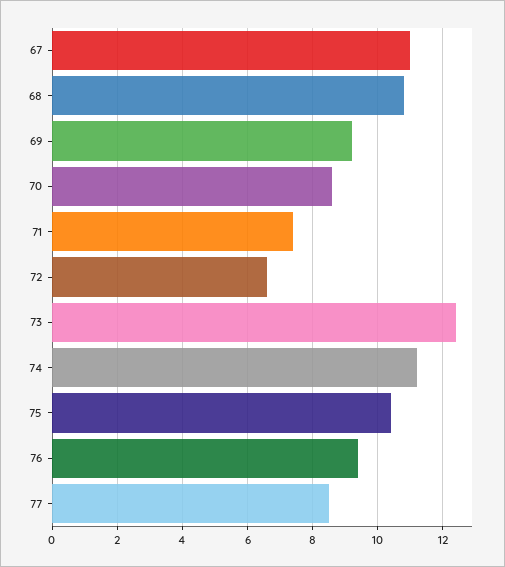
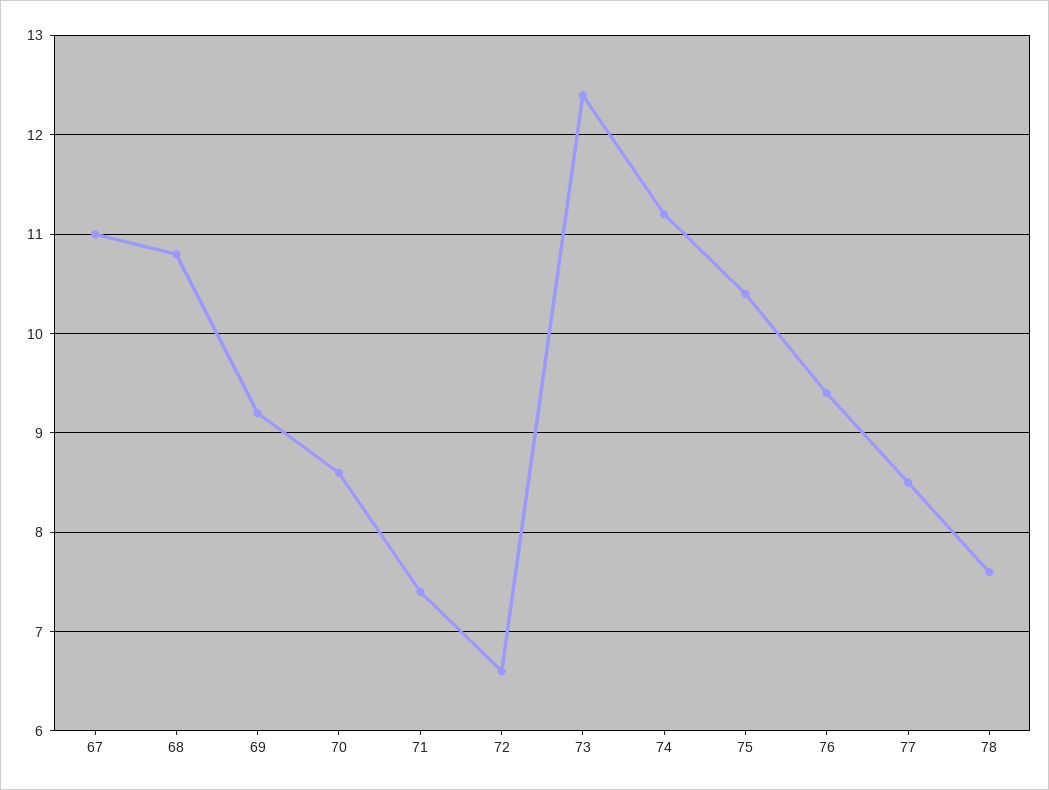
  {
    "67": 11,
    "68": 10.8,
    "69": 9.2,
    "70": 8.6,
    "71": 7.4,
    "72": 6.6,
    "73": 12.4,
    "74": 11.2,
    "75": 10.4,
    "76": 9.4,
-   "77": 8.5
+   "77": 8.5,
+   "78": 7.6
  }

